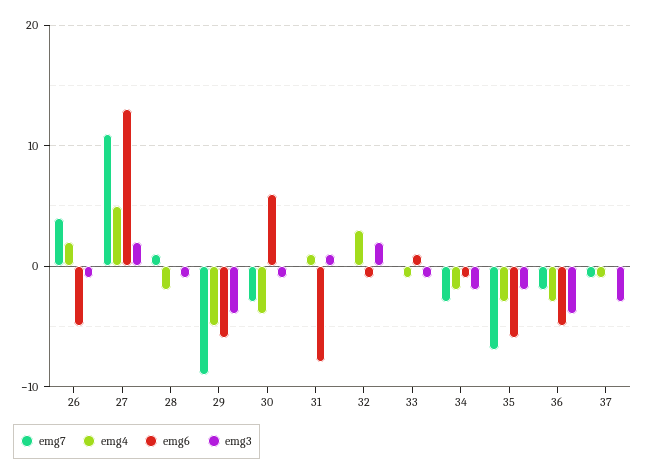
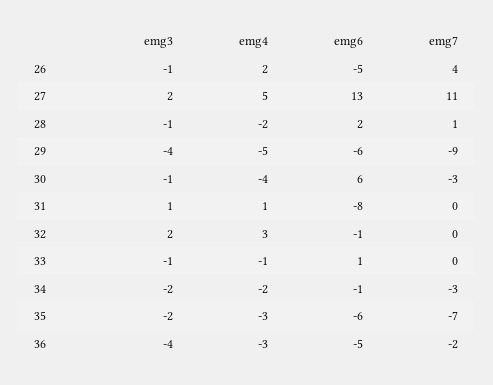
  {
    "emg7": {
      "26": 4,
      "27": 11,
      "28": 1,
      "29": -9,
      "30": -3,
      "31": 0,
      "32": 0,
      "33": 0,
      "34": -3,
      "35": -7,
-     "36": -2,
+     "36": -2
-     "37": -1
    },
    "emg4": {
      "26": 2,
      "27": 5,
      "28": -2,
      "29": -5,
      "30": -4,
      "31": 1,
      "32": 3,
      "33": -1,
      "34": -2,
      "35": -3,
-     "36": -3,
+     "36": -3
-     "37": -1
    },
    "emg6": {
      "26": -5,
      "27": 13,
-     "28": 0,
+     "28": 2,
      "29": -6,
      "30": 6,
      "31": -8,
      "32": -1,
      "33": 1,
      "34": -1,
      "35": -6,
-     "36": -5,
+     "36": -5
-     "37": 0
    },
    "emg3": {
      "26": -1,
      "27": 2,
      "28": -1,
      "29": -4,
      "30": -1,
      "31": 1,
      "32": 2,
      "33": -1,
      "34": -2,
      "35": -2,
-     "36": -4,
+     "36": -4
-     "37": -3
    }
  }

